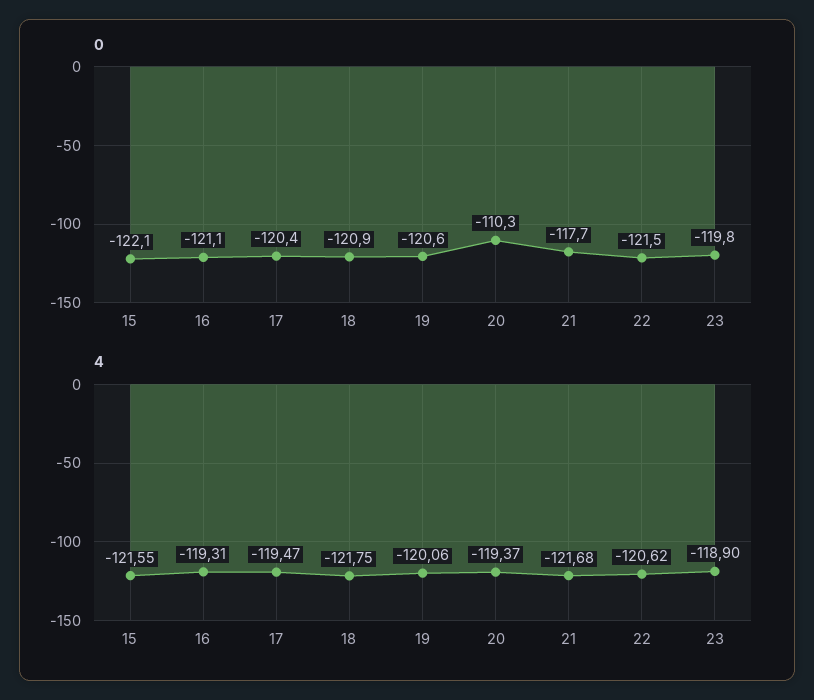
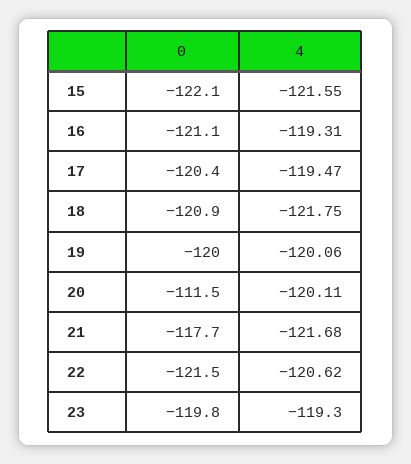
  {
    "0": {
      "15": -122.1,
      "16": -121.1,
      "17": -120.4,
      "18": -120.9,
-     "19": -120.6,
+     "19": -120,
-     "20": -110.3,
+     "20": -111.5,
      "21": -117.7,
      "22": -121.5,
      "23": -119.8
    },
    "4": {
      "15": -121.55,
      "16": -119.31,
      "17": -119.47,
      "18": -121.75,
      "19": -120.06,
-     "20": -119.37,
+     "20": -120.11,
      "21": -121.68,
      "22": -120.62,
-     "23": -118.9
+     "23": -119.3
    }
  }

